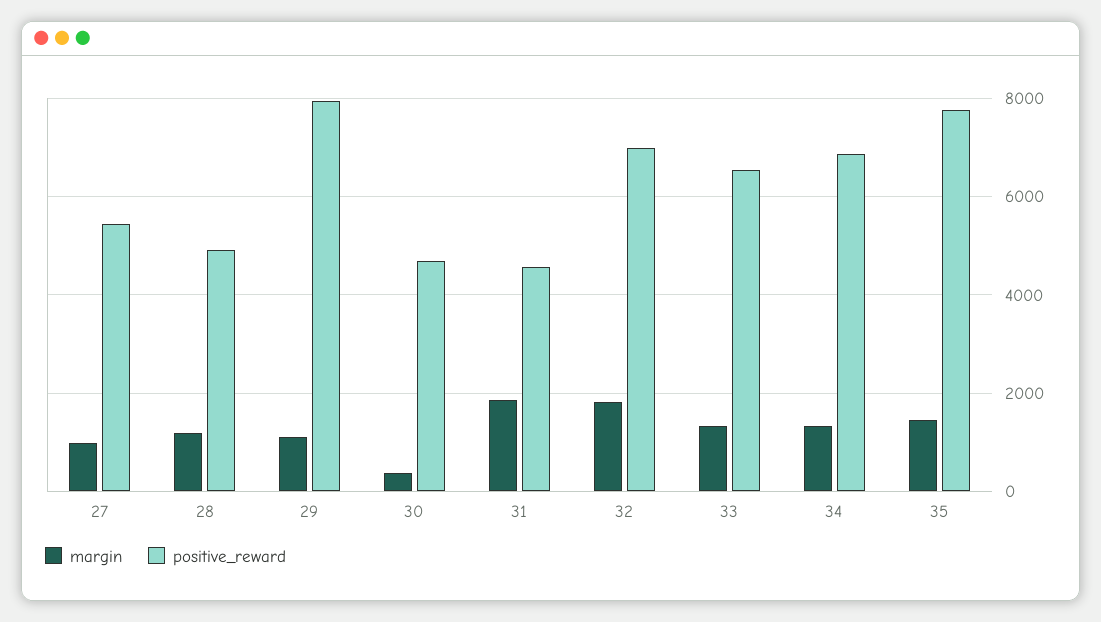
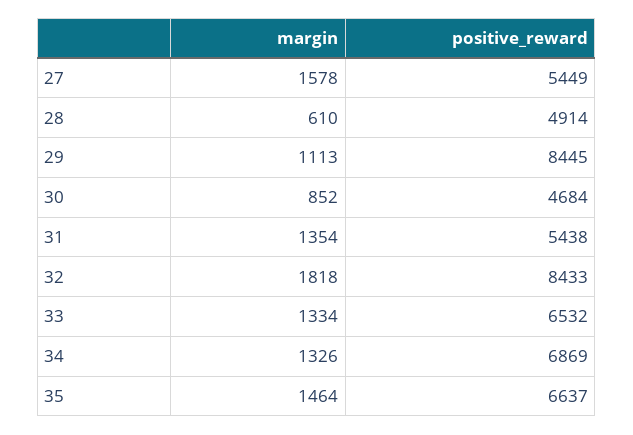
  {
    "margin": {
-     "27": 1000,
+     "27": 1578,
-     "28": 1200,
+     "28": 610,
      "29": 1113,
-     "30": 400,
+     "30": 852,
-     "31": 1800,
+     "31": 1354,
      "32": 1818,
      "33": 1334,
      "34": 1326,
      "35": 1464
    },
    "positive_reward": {
      "27": 5449,
      "28": 4914,
-     "29": 8000,
+     "29": 8445,
      "30": 4684,
-     "31": 4600,
+     "31": 5438,
-     "32": 7000,
+     "32": 8433,
      "33": 6532,
      "34": 6869,
-     "35": 7800
+     "35": 6637
    }
  }

